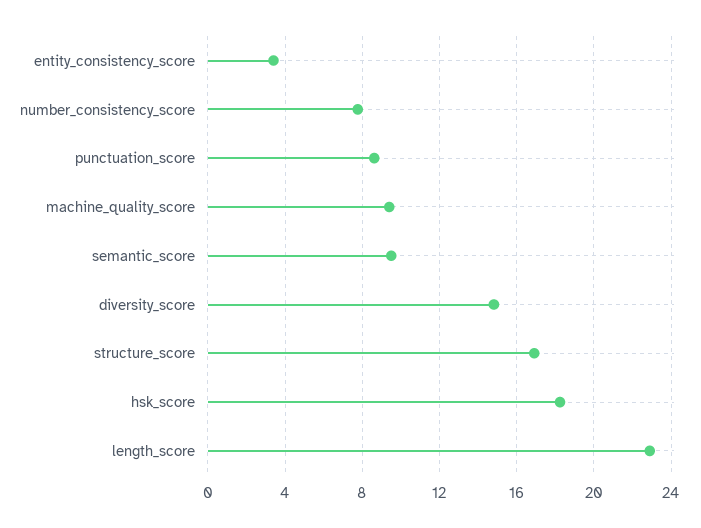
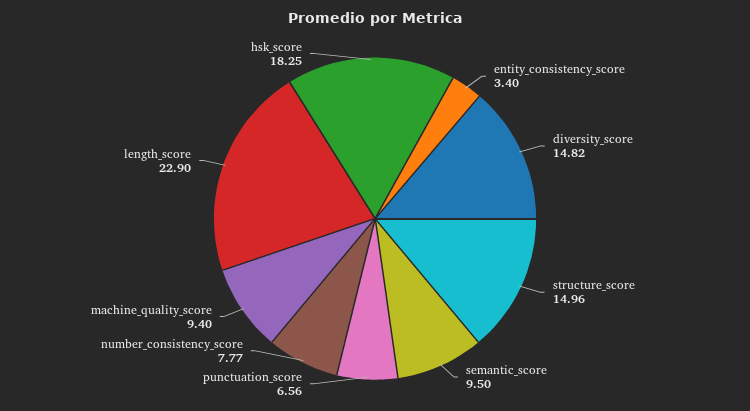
  {
    "entity_consistency_score": 3.4,
    "number_consistency_score": 7.77,
-   "punctuation_score": 8.5,
+   "punctuation_score": 6.56,
    "machine_quality_score": 9.4,
    "semantic_score": 9.5,
    "diversity_score": 14.82,
-   "structure_score": 17,
+   "structure_score": 14.96,
    "hsk_score": 18.25,
    "length_score": 22.9
  }

